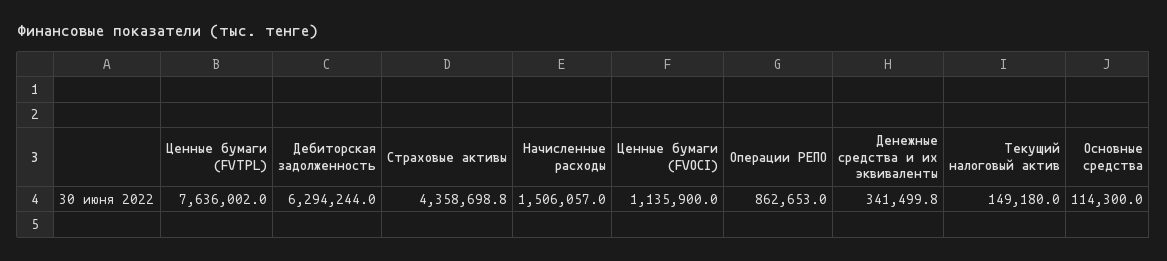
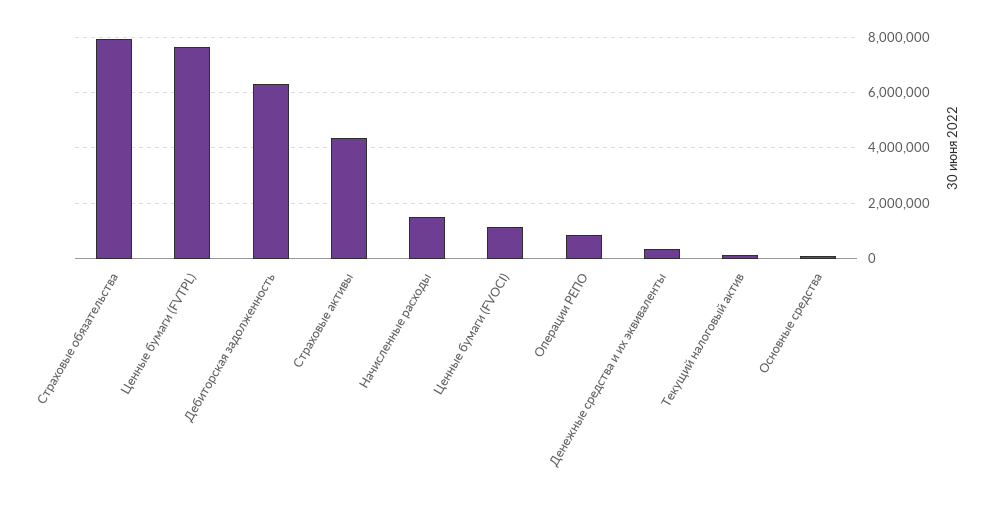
  {
    "Ценные бумаги (FVTPL)": 7636002,
    "Дебиторская задолженность": 6294244,
    "Страховые активы": 4358698.8,
    "Начисленные расходы": 1506057,
    "Ценные бумаги (FVOCI)": 1135900,
    "Операции РЕПО": 862653,
    "Денежные средства и их эквиваленты": 341499.8,
    "Текущий налоговый актив": 149180,
-   "Основные средства": 114300
+   "Основные средства": 114300,
+   "Страховые обязательства": 8000000
  }

